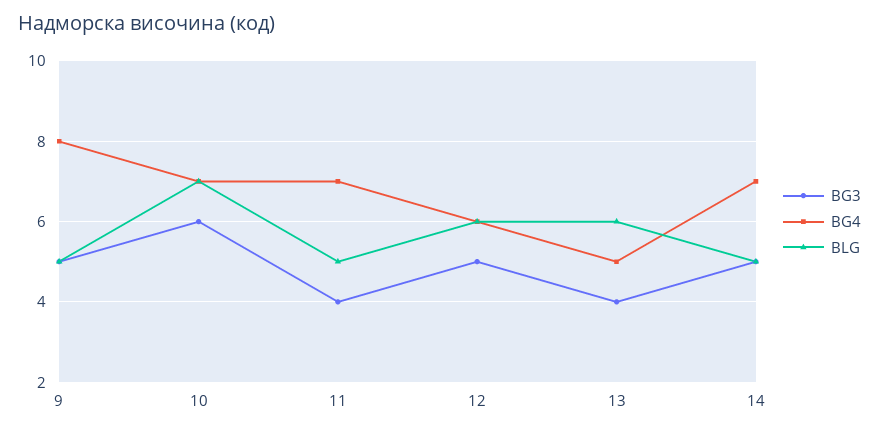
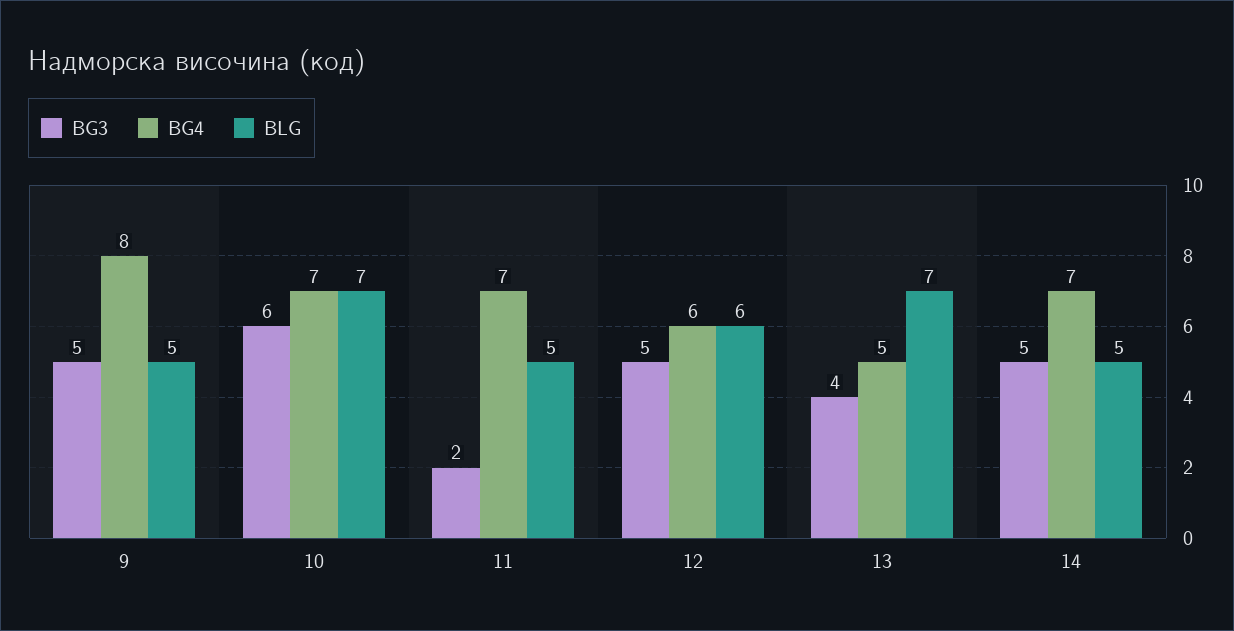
  {
    "BG3": {
      "9": 5,
      "10": 6,
-     "11": 4,
+     "11": 2,
      "12": 5,
      "13": 4,
      "14": 5
    },
    "BG4": {
      "9": 8,
      "10": 7,
      "11": 7,
      "12": 6,
      "13": 5,
      "14": 7
    },
    "BLG": {
      "9": 5,
      "10": 7,
      "11": 5,
      "12": 6,
-     "13": 6,
+     "13": 7,
      "14": 5
    }
  }

